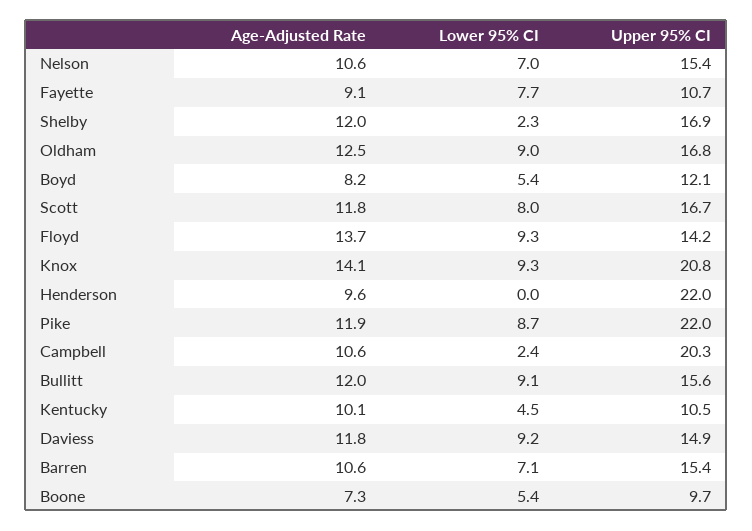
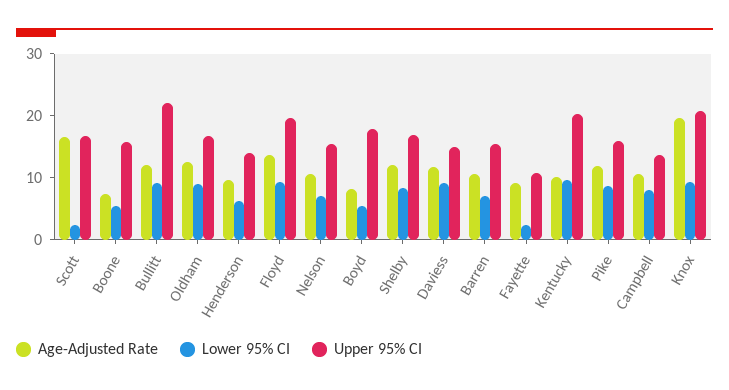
  {
    "Age-Adjusted Rate": {
      "Nelson": 10.6,
      "Fayette": 9.1,
      "Shelby": 12,
      "Oldham": 12.5,
      "Boyd": 8.2,
-     "Scott": 11.8,
+     "Scott": 16,
      "Floyd": 13.7,
-     "Knox": 14.1,
+     "Knox": 20,
      "Henderson": 9.6,
      "Pike": 11.9,
      "Campbell": 10.6,
      "Bullitt": 12,
      "Kentucky": 10.1,
      "Daviess": 11.8,
      "Barren": 10.6,
      "Boone": 7.3
    },
    "Lower 95% CI": {
      "Nelson": 7,
-     "Fayette": 7.7,
+     "Fayette": 2,
-     "Shelby": 2.3,
+     "Shelby": 8,
      "Oldham": 9,
      "Boyd": 5.4,
-     "Scott": 8,
+     "Scott": 2,
      "Floyd": 9.3,
      "Knox": 9.3,
-     "Henderson": 0,
+     "Henderson": 6,
      "Pike": 8.7,
-     "Campbell": 2.4,
+     "Campbell": 8,
      "Bullitt": 9.1,
-     "Kentucky": 4.5,
+     "Kentucky": 10,
      "Daviess": 9.2,
      "Barren": 7.1,
      "Boone": 5.4
    },
    "Upper 95% CI": {
      "Nelson": 15.4,
      "Fayette": 10.7,
      "Shelby": 16.9,
      "Oldham": 16.8,
-     "Boyd": 12.1,
+     "Boyd": 18,
      "Scott": 16.7,
-     "Floyd": 14.2,
+     "Floyd": 20,
      "Knox": 20.8,
-     "Henderson": 22,
+     "Henderson": 14,
-     "Pike": 22,
+     "Pike": 16,
-     "Campbell": 20.3,
+     "Campbell": 14,
-     "Bullitt": 15.6,
+     "Bullitt": 22,
-     "Kentucky": 10.5,
+     "Kentucky": 20,
      "Daviess": 14.9,
      "Barren": 15.4,
-     "Boone": 9.7
+     "Boone": 16
    }
  }

